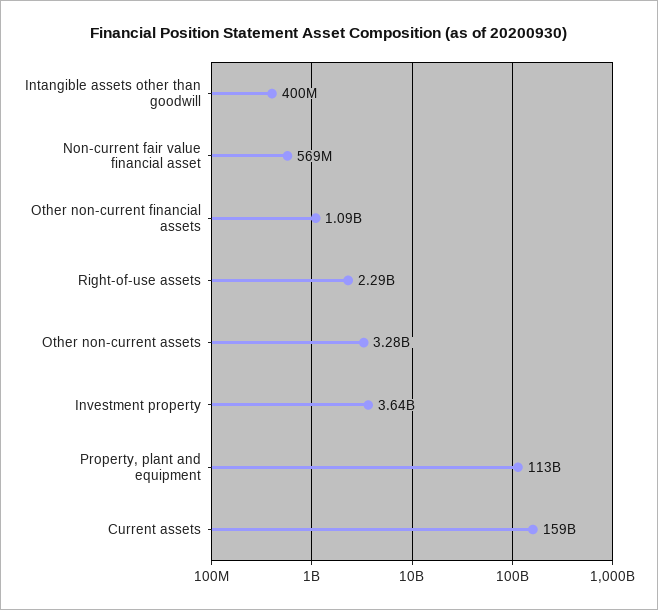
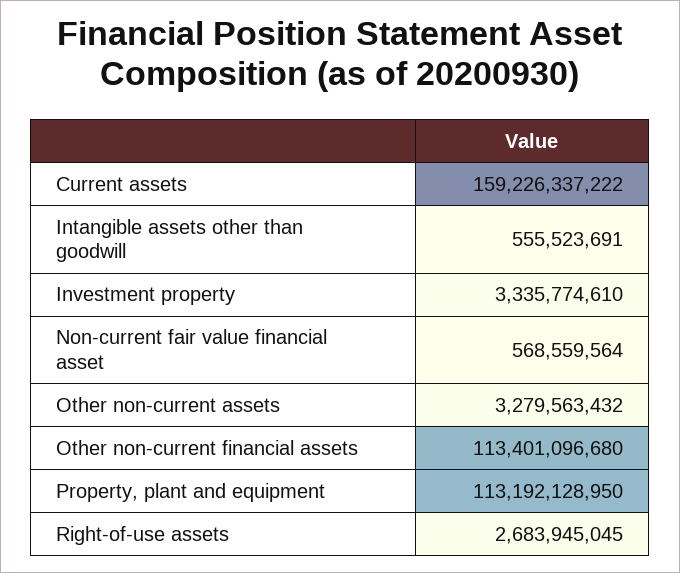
  {
-   "Intangible assets other than goodwill": 400000000,
+   "Intangible assets other than goodwill": 555523691,
    "Non-current fair value financial asset": 568559564,
-   "Other non-current financial assets": 1090000000,
+   "Other non-current financial assets": 113401096680,
-   "Right-of-use assets": 2290000000,
+   "Right-of-use assets": 2683945045,
    "Other non-current assets": 3279563432,
-   "Investment property": 3640000000,
+   "Investment property": 3335774610,
    "Property, plant and equipment": 113192128950,
    "Current assets": 159226337222
  }

